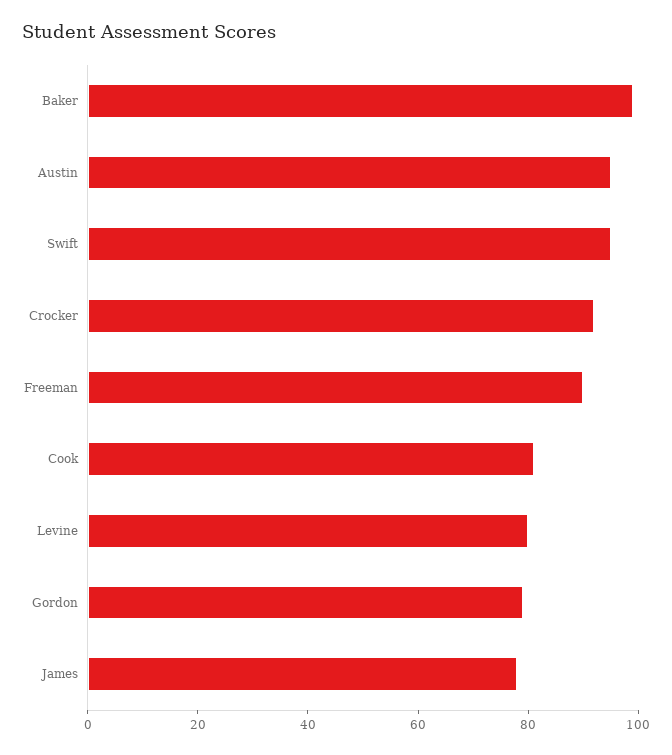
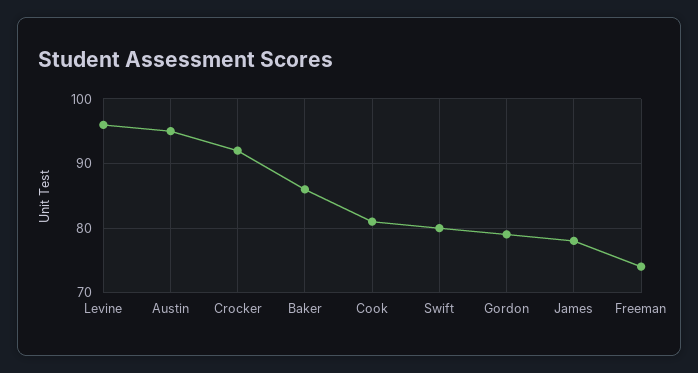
  {
-   "Baker": 100,
+   "Baker": 86,
    "Austin": 95,
-   "Swift": 95,
+   "Swift": 80,
    "Crocker": 92,
-   "Freeman": 90,
+   "Freeman": 74,
    "Cook": 81,
-   "Levine": 80,
+   "Levine": 96,
    "Gordon": 79,
    "James": 78
  }

